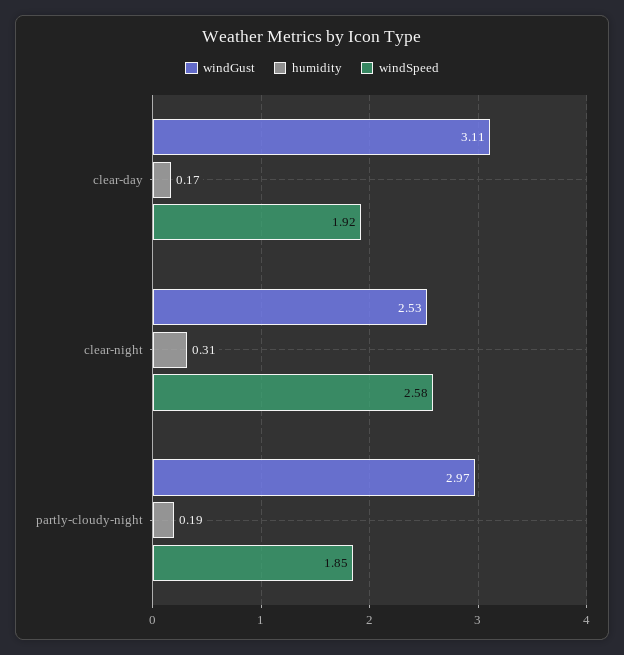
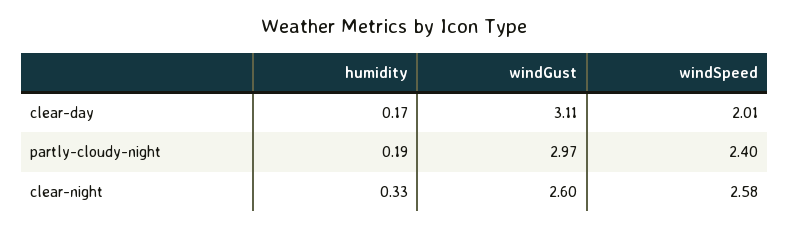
  {
    "windGust": {
      "clear-day": 3.11,
-     "clear-night": 2.53,
+     "clear-night": 2.6,
      "partly-cloudy-night": 2.97
    },
    "humidity": {
      "clear-day": 0.17,
-     "clear-night": 0.31,
+     "clear-night": 0.33,
      "partly-cloudy-night": 0.19
    },
    "windSpeed": {
-     "clear-day": 1.92,
+     "clear-day": 2.01,
      "clear-night": 2.58,
-     "partly-cloudy-night": 1.85
+     "partly-cloudy-night": 2.4
    }
  }

